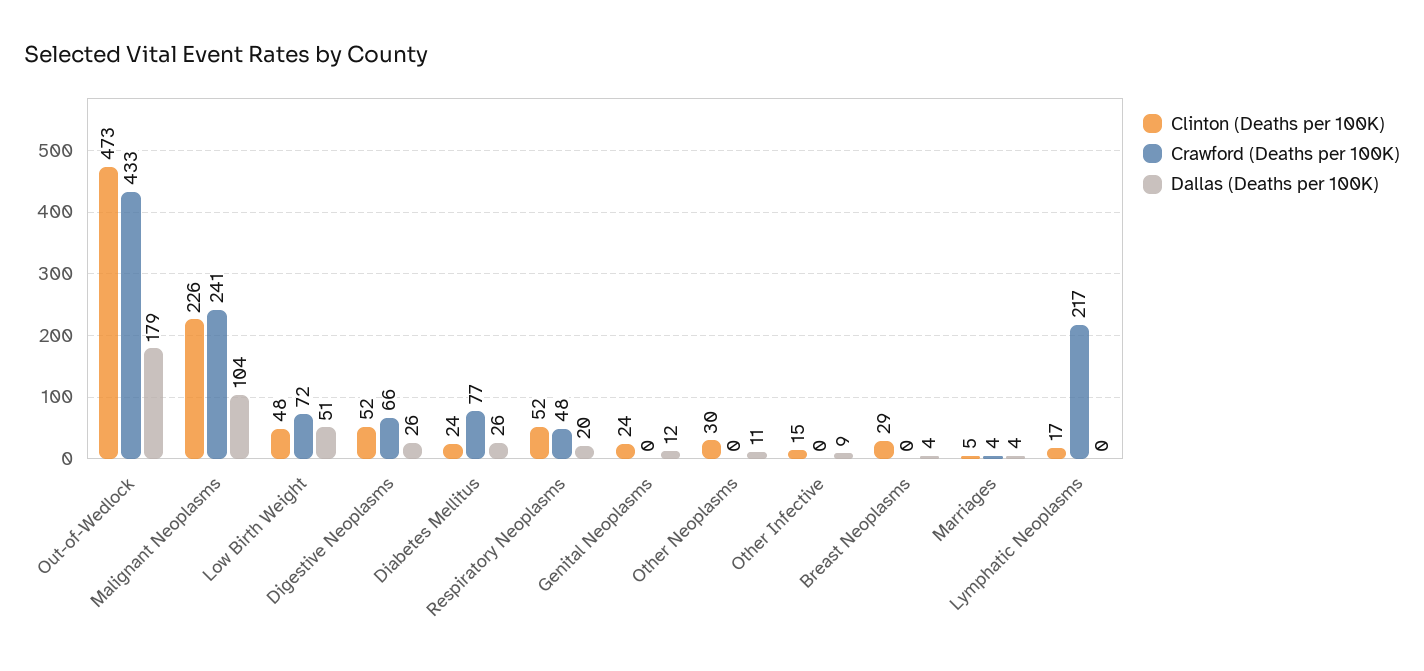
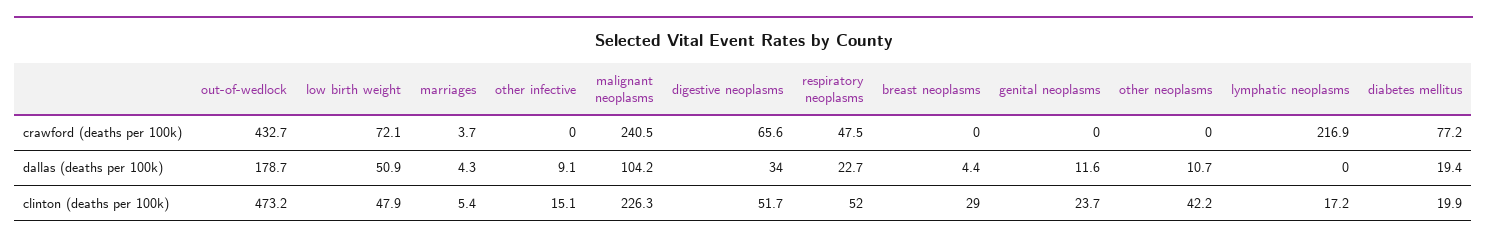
  {
    "Clinton (Deaths per 100K)": {
      "Out-of-Wedlock": 473.2,
      "Malignant Neoplasms": 226.3,
      "Low Birth Weight": 47.9,
      "Digestive Neoplasms": 51.7,
-     "Diabetes Mellitus": 24,
+     "Diabetes Mellitus": 19.9,
      "Respiratory Neoplasms": 52,
      "Genital Neoplasms": 23.7,
-     "Other Neoplasms": 30,
+     "Other Neoplasms": 42.2,
      "Other Infective": 15.1,
      "Breast Neoplasms": 29,
      "Marriages": 5.4,
      "Lymphatic Neoplasms": 17.2
    },
    "Crawford (Deaths per 100K)": {
      "Out-of-Wedlock": 432.7,
      "Malignant Neoplasms": 240.5,
      "Low Birth Weight": 72.1,
      "Digestive Neoplasms": 65.6,
      "Diabetes Mellitus": 77.2,
      "Respiratory Neoplasms": 47.5,
      "Genital Neoplasms": 0,
      "Other Neoplasms": 0,
      "Other Infective": 0,
      "Breast Neoplasms": 0,
      "Marriages": 3.7,
      "Lymphatic Neoplasms": 216.9
    },
    "Dallas (Deaths per 100K)": {
      "Out-of-Wedlock": 178.7,
      "Malignant Neoplasms": 104.2,
      "Low Birth Weight": 50.9,
-     "Digestive Neoplasms": 26,
+     "Digestive Neoplasms": 34,
-     "Diabetes Mellitus": 26,
+     "Diabetes Mellitus": 19.4,
-     "Respiratory Neoplasms": 20,
+     "Respiratory Neoplasms": 22.7,
      "Genital Neoplasms": 11.6,
      "Other Neoplasms": 10.7,
      "Other Infective": 9.1,
      "Breast Neoplasms": 4.4,
      "Marriages": 4.3,
      "Lymphatic Neoplasms": 0
    }
  }

